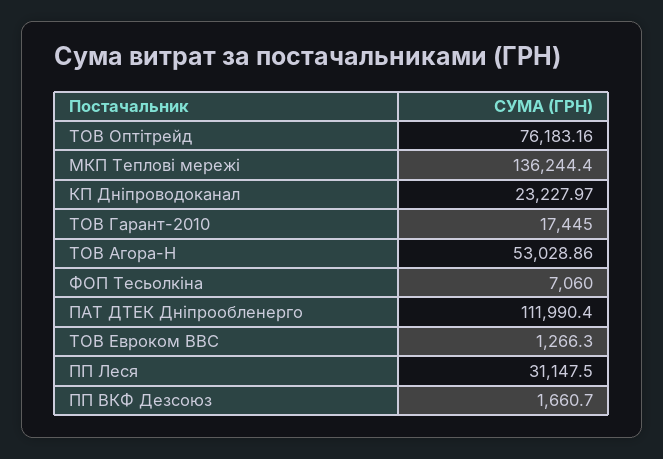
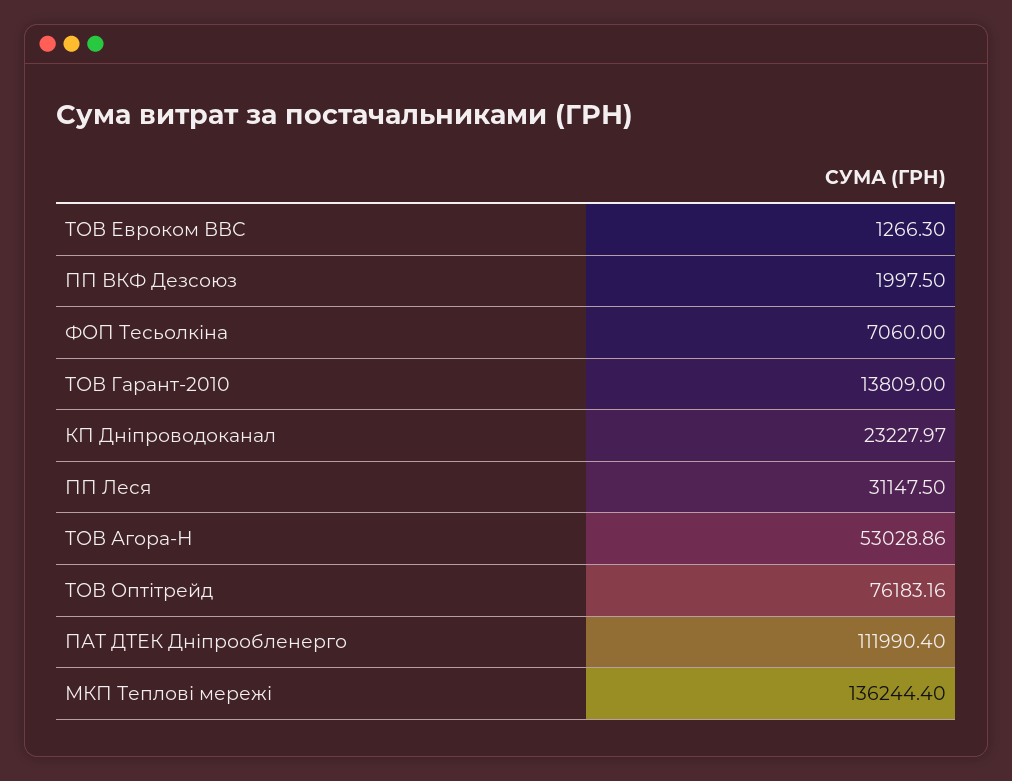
  {
    "ТОВ Оптітрейд": 76183.16,
    "МКП Теплові мережі": 136244.4,
    "КП Дніпроводоканал": 23227.97,
-   "ТОВ Гарант-2010": 17445,
+   "ТОВ Гарант-2010": 13809,
    "ТОВ Агора-Н": 53028.86,
    "ФОП Тесьолкіна": 7060,
    "ПАТ ДТЕК Дніпрообленерго": 111990.4,
    "ТОВ Евроком ВВС": 1266.3,
    "ПП Леся": 31147.5,
-   "ПП ВКФ Дезсоюз": 1660.7
+   "ПП ВКФ Дезсоюз": 1997.5
  }

